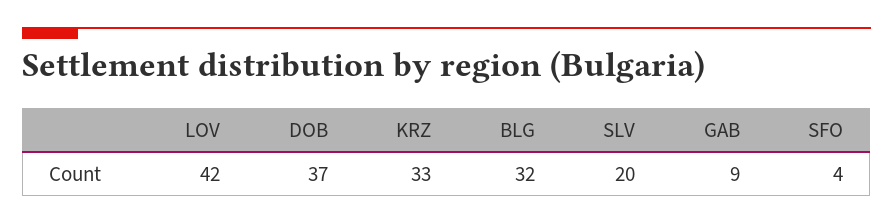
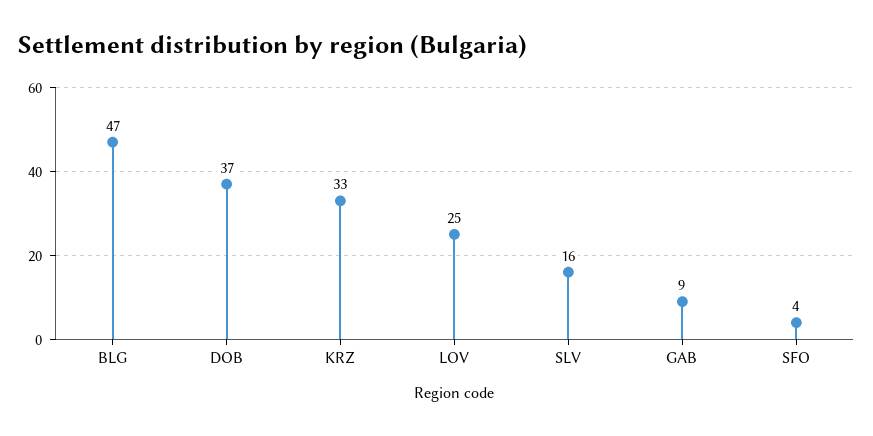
  {
-   "LOV": 42,
+   "LOV": 25,
    "DOB": 37,
    "KRZ": 33,
-   "BLG": 32,
+   "BLG": 47,
-   "SLV": 20,
+   "SLV": 16,
    "GAB": 9,
    "SFO": 4
  }

